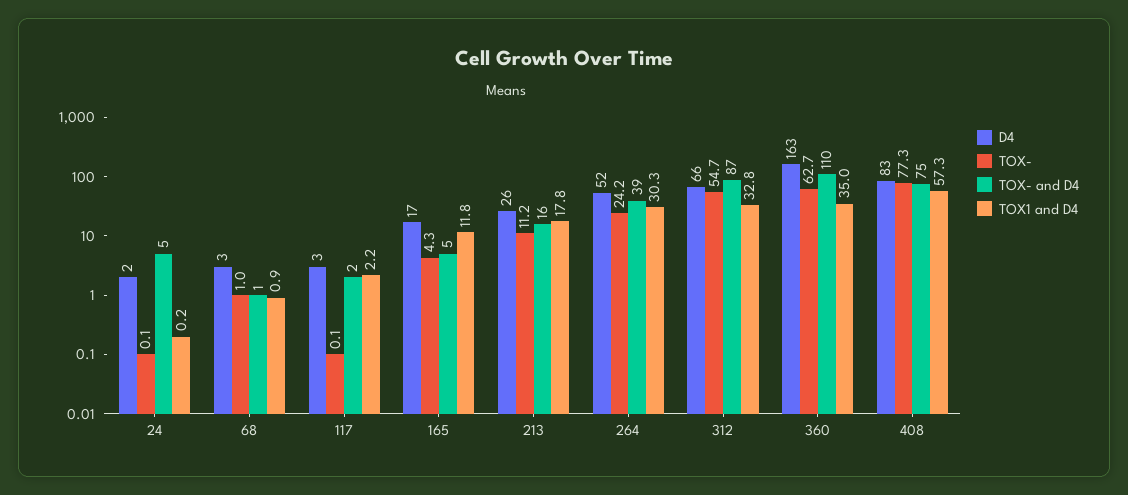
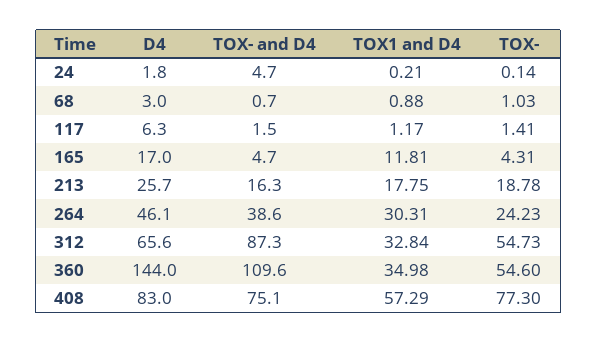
  {
    "D4": {
      "24": 1.8,
      "68": 3,
-     "117": 3,
+     "117": 6.3,
      "165": 17,
      "213": 25.7,
-     "264": 52,
+     "264": 46.1,
      "312": 65.6,
-     "360": 163,
+     "360": 144,
      "408": 83
    },
    "TOX-": {
      "24": 0.14,
      "68": 1.03,
-     "117": 0.1,
+     "117": 1.41,
      "165": 4.31,
-     "213": 11.2,
+     "213": 18.78,
      "264": 24.23,
      "312": 54.73,
-     "360": 62.7,
+     "360": 54.6,
      "408": 77.3
    },
    "TOX- and D4": {
      "24": 4.7,
      "68": 0.7,
      "117": 1.5,
      "165": 4.7,
      "213": 16.3,
      "264": 38.6,
      "312": 87.3,
      "360": 109.6,
      "408": 75.1
    },
    "TOX1 and D4": {
      "24": 0.21,
      "68": 0.88,
-     "117": 2.2,
+     "117": 1.17,
      "165": 11.81,
      "213": 17.75,
      "264": 30.31,
      "312": 32.84,
      "360": 34.98,
      "408": 57.29
    }
  }

